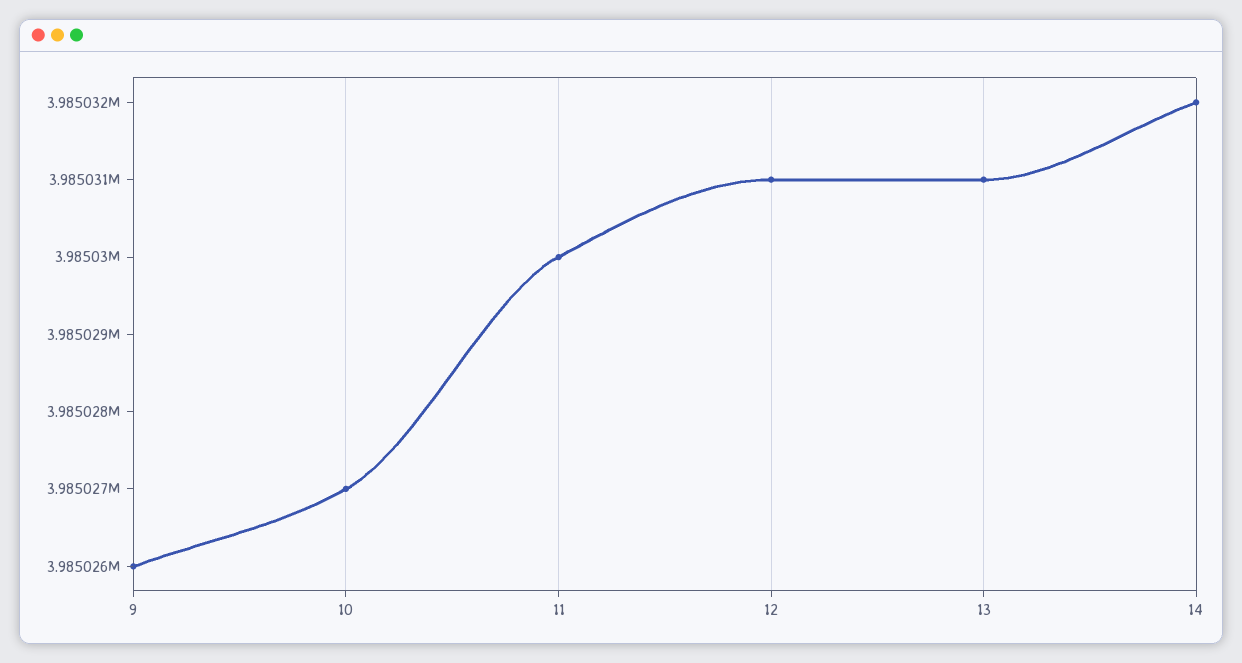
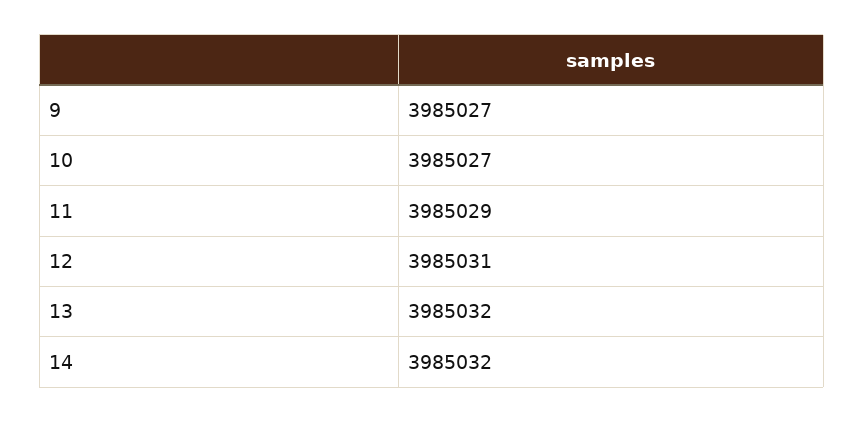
  {
-   "9": 3985026,
+   "9": 3985027,
    "10": 3985027,
-   "11": 3985030,
+   "11": 3985029,
    "12": 3985031,
-   "13": 3985031,
+   "13": 3985032,
    "14": 3985032
  }

